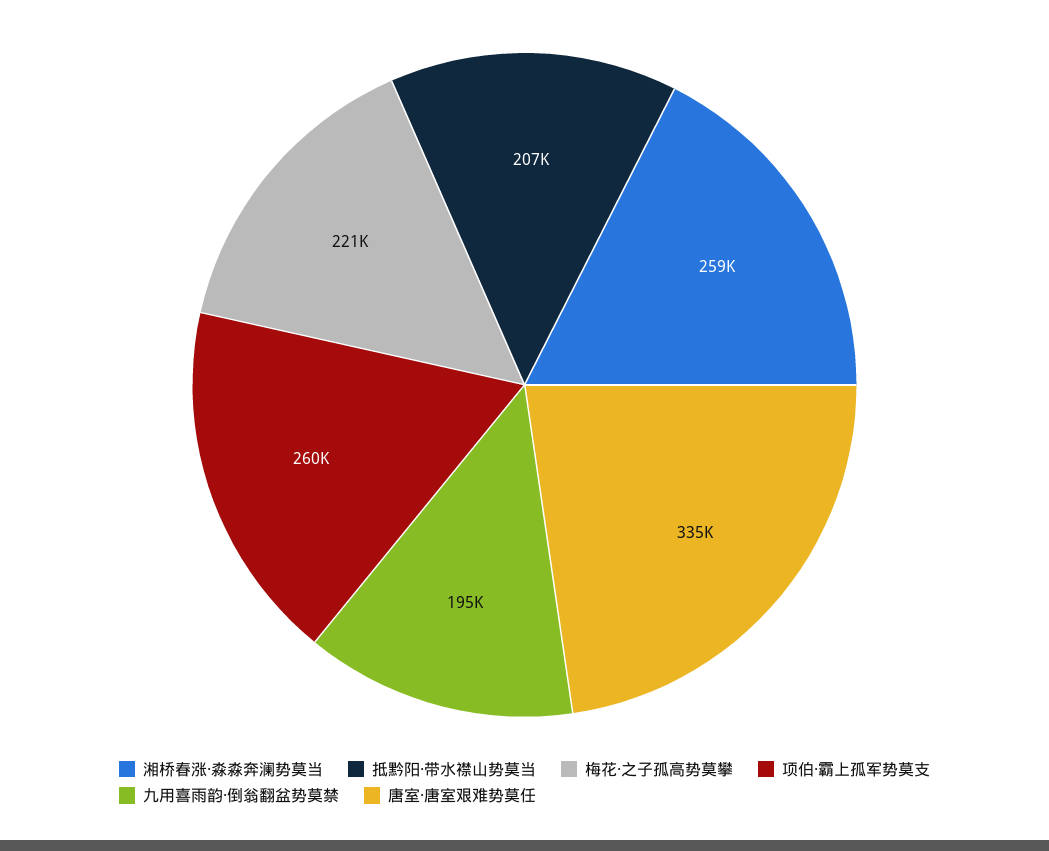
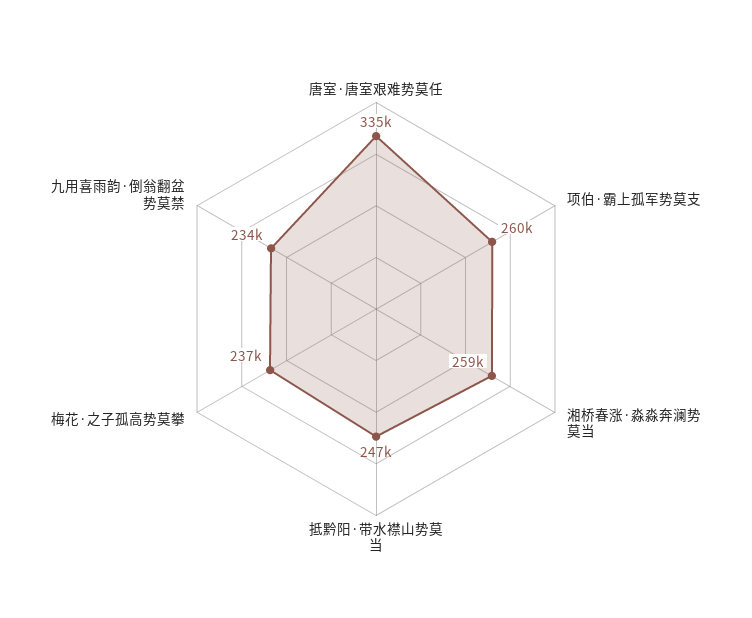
  {
    "湘桥春涨·淼淼奔澜势莫当": 259000,
-   "抵黔阳·带水襟山势莫当": 207000,
+   "抵黔阳·带水襟山势莫当": 247000,
-   "梅花·之子孤高势莫攀": 221000,
+   "梅花·之子孤高势莫攀": 237000,
    "项伯·霸上孤军势莫支": 260000,
-   "九用喜雨韵·倒翁翻盆势莫禁": 195000,
+   "九用喜雨韵·倒翁翻盆势莫禁": 234000,
    "唐室·唐室艰难势莫任": 335000
  }

